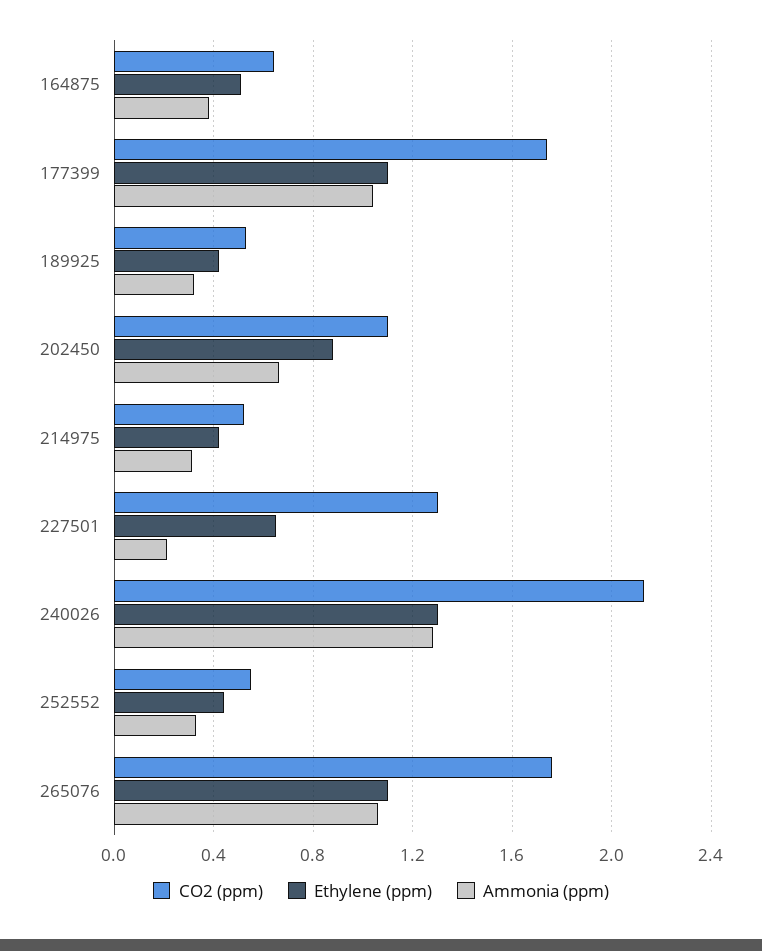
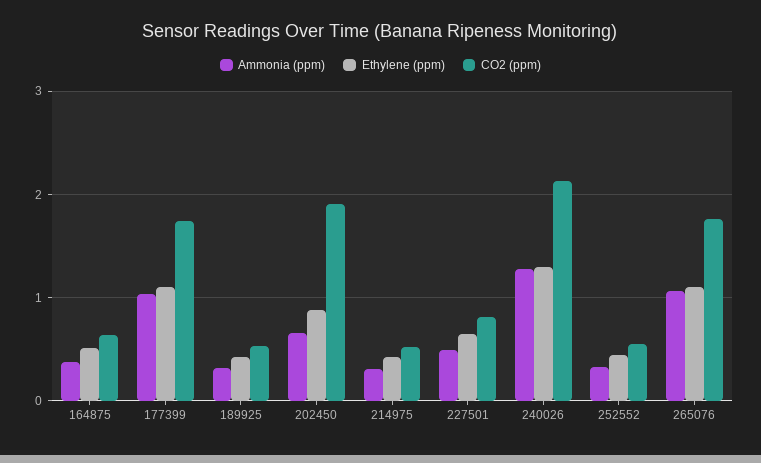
  {
    "CO2 (ppm)": {
      "164875": 0.65,
      "177399": 1.75,
      "189925": 0.55,
-     "202450": 1.1,
+     "202450": 1.9,
      "214975": 0.5,
-     "227501": 1.3,
+     "227501": 0.8,
      "240026": 2.15,
      "252552": 0.55,
      "265076": 1.75
    },
    "Ethylene (ppm)": {
      "164875": 0.5,
      "177399": 1.1,
      "189925": 0.4,
      "202450": 0.9,
      "214975": 0.4,
      "227501": 0.65,
      "240026": 1.3,
      "252552": 0.45,
      "265076": 1.1
    },
    "Ammonia (ppm)": {
      "164875": 0.4,
      "177399": 1.05,
      "189925": 0.3,
      "202450": 0.65,
      "214975": 0.3,
-     "227501": 0.2,
+     "227501": 0.5,
      "240026": 1.3,
      "252552": 0.35,
      "265076": 1.05
    }
  }

